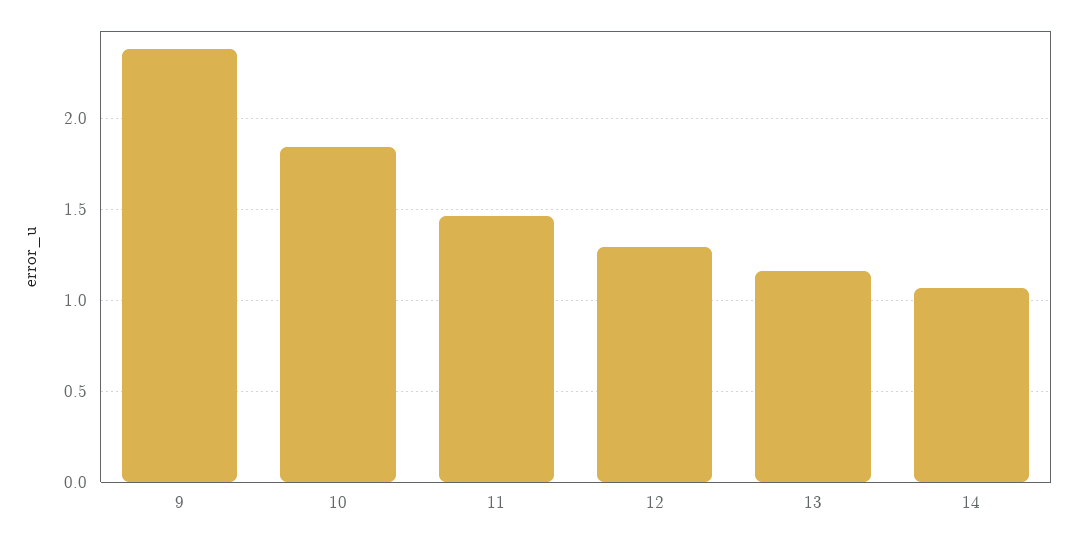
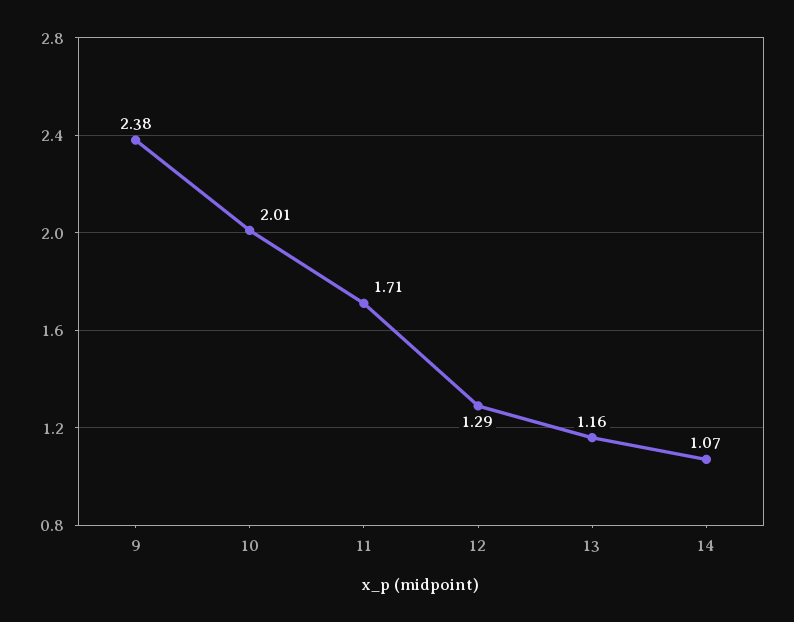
  {
    "9": 2.38,
-   "10": 1.85,
+   "10": 2.01,
-   "11": 1.45,
+   "11": 1.71,
    "12": 1.29,
    "13": 1.16,
    "14": 1.07
  }

